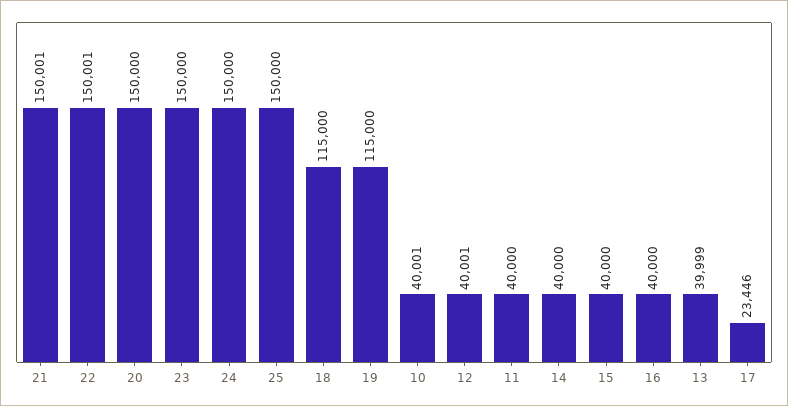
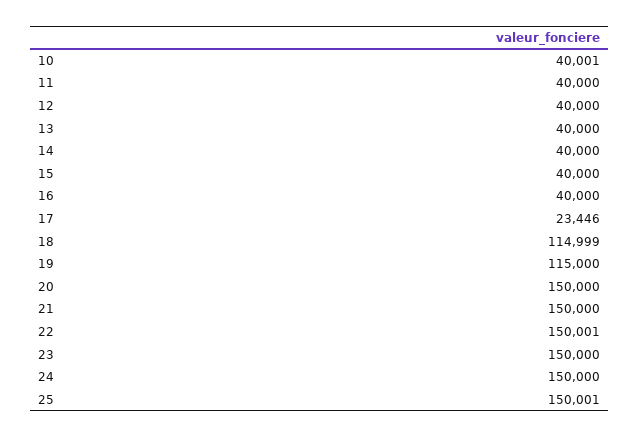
  {
-   "21": 150001,
+   "21": 150000,
    "22": 150001,
    "20": 150000,
    "23": 150000,
    "24": 150000,
-   "25": 150000,
+   "25": 150001,
-   "18": 115000,
+   "18": 114999,
    "19": 115000,
    "10": 40001,
-   "12": 40001,
+   "12": 40000,
    "11": 40000,
    "14": 40000,
    "15": 40000,
    "16": 40000,
-   "13": 39999,
+   "13": 40000,
    "17": 23446
  }

